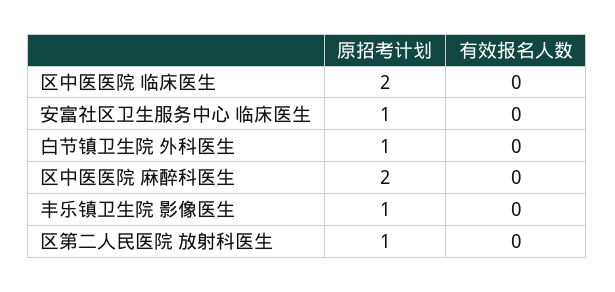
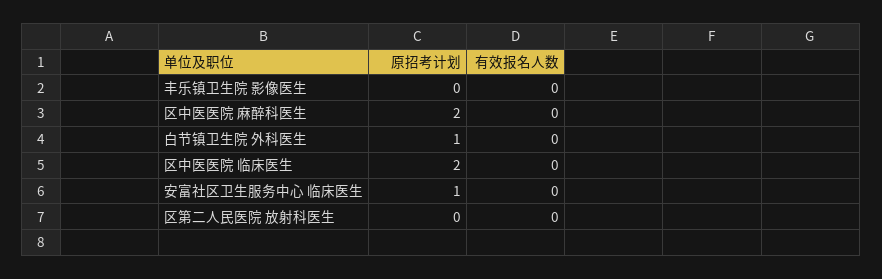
  {
    "原招考计划": {
      "区中医医院 临床医生": 2,
      "安富社区卫生服务中心 临床医生": 1,
      "白节镇卫生院 外科医生": 1,
      "区中医医院 麻醉科医生": 2,
-     "丰乐镇卫生院 影像医生": 1,
+     "丰乐镇卫生院 影像医生": 0,
-     "区第二人民医院 放射科医生": 1
+     "区第二人民医院 放射科医生": 0
    },
    "有效报名人数": {
      "区中医医院 临床医生": 0,
      "安富社区卫生服务中心 临床医生": 0,
      "白节镇卫生院 外科医生": 0,
      "区中医医院 麻醉科医生": 0,
      "丰乐镇卫生院 影像医生": 0,
      "区第二人民医院 放射科医生": 0
    }
  }

